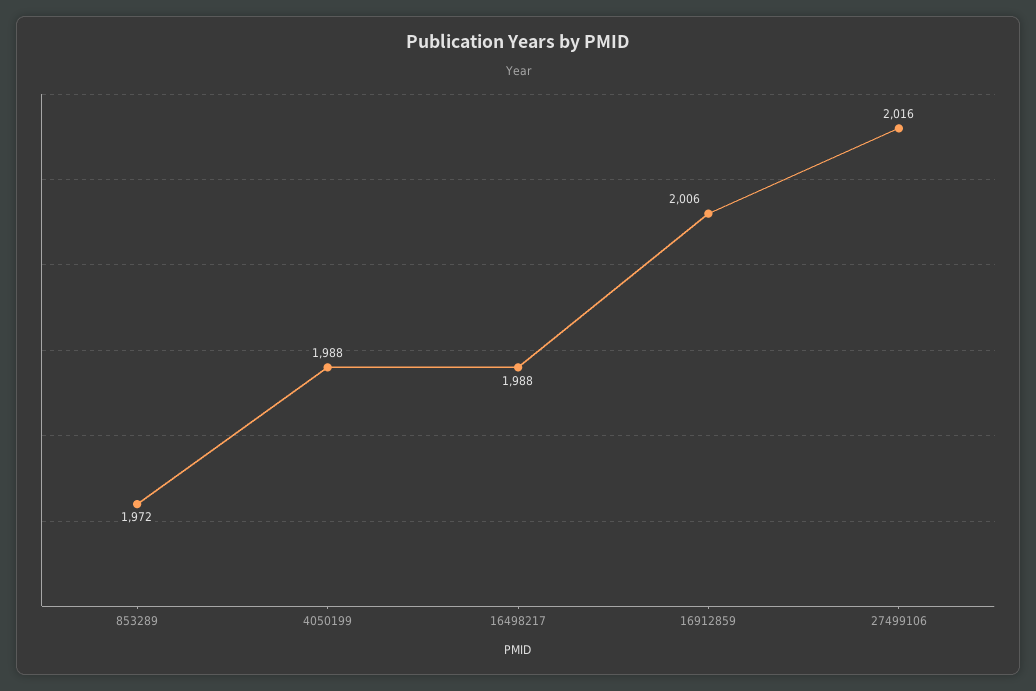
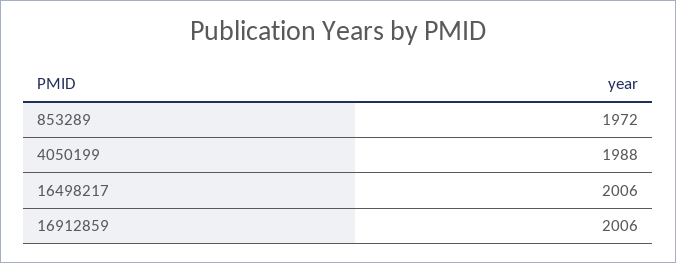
  {
    "853289": 1972,
    "4050199": 1988,
-   "16498217": 1988,
+   "16498217": 2006,
-   "16912859": 2006,
+   "16912859": 2006
-   "27499106": 2016
  }

